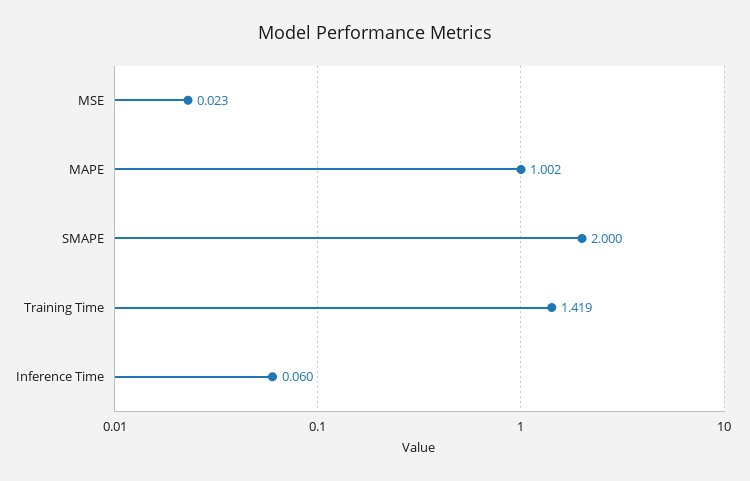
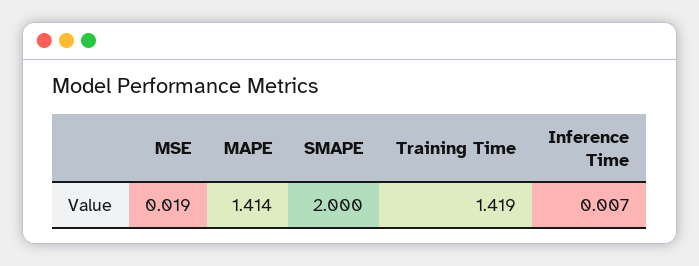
  {
-   "MSE": 0.023,
+   "MSE": 0.019,
-   "MAPE": 1.002,
+   "MAPE": 1.414,
    "SMAPE": 2,
    "Training Time": 1.419,
-   "Inference Time": 0.06
+   "Inference Time": 0.007
  }

